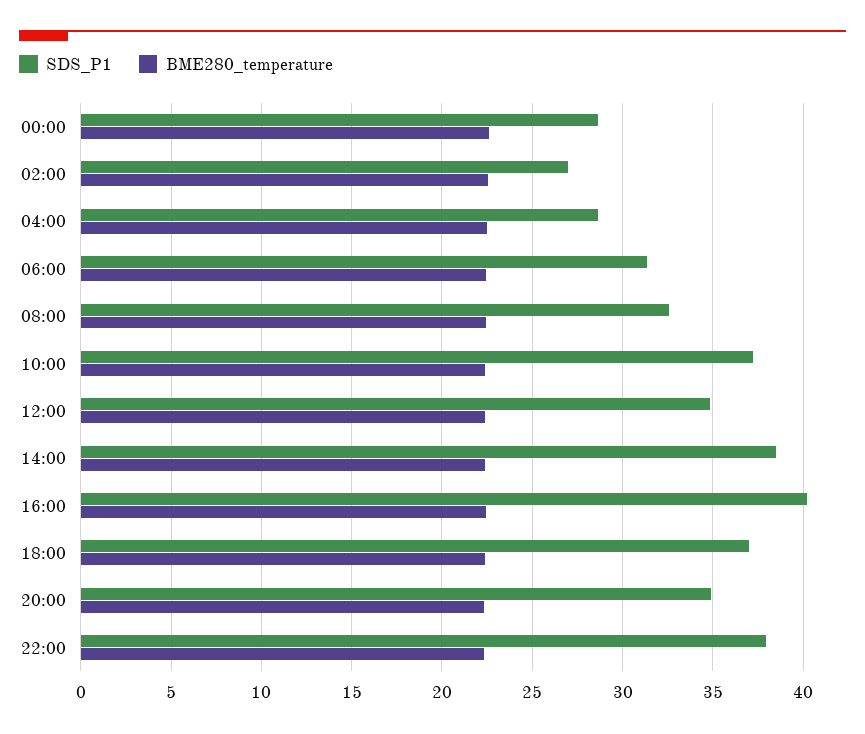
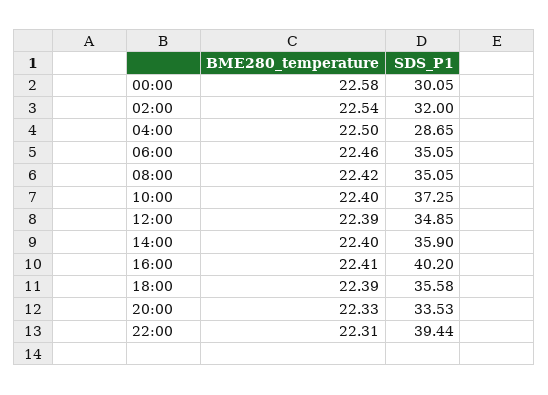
  {
    "SDS_P1": {
-     "00:00": 28.5,
+     "00:00": 30.05,
-     "02:00": 27,
+     "02:00": 32,
      "04:00": 28.65,
-     "06:00": 31.5,
+     "06:00": 35.05,
-     "08:00": 32.5,
+     "08:00": 35.05,
      "10:00": 37.25,
      "12:00": 34.85,
-     "14:00": 38.5,
+     "14:00": 35.9,
      "16:00": 40.2,
-     "18:00": 37,
+     "18:00": 35.58,
-     "20:00": 35,
+     "20:00": 33.53,
-     "22:00": 38
+     "22:00": 39.44
    },
    "BME280_temperature": {
      "00:00": 22.58,
      "02:00": 22.54,
      "04:00": 22.5,
      "06:00": 22.46,
      "08:00": 22.42,
      "10:00": 22.4,
      "12:00": 22.39,
      "14:00": 22.4,
      "16:00": 22.41,
      "18:00": 22.39,
      "20:00": 22.33,
      "22:00": 22.31
    }
  }

